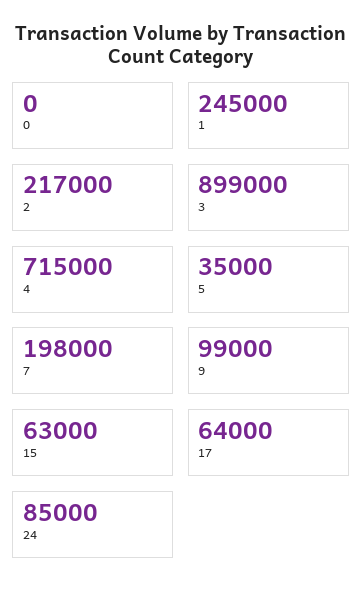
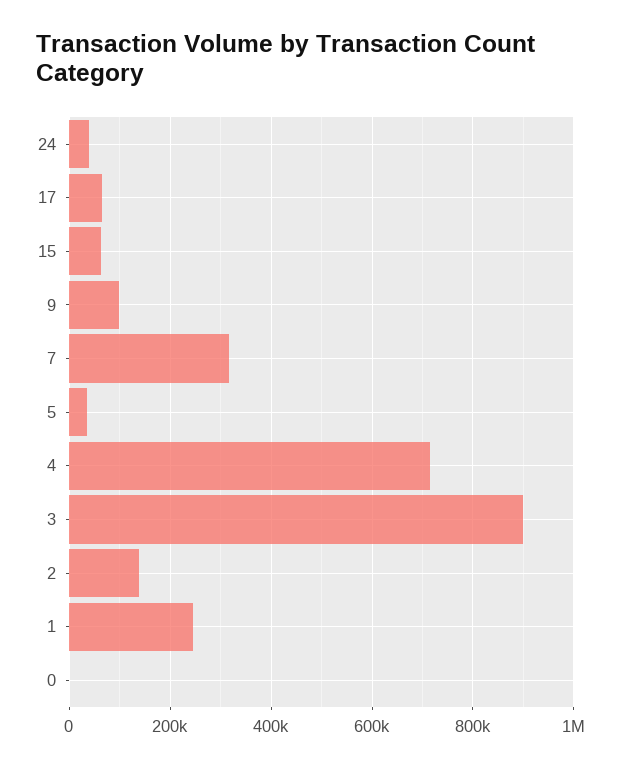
  {
    "0": 0,
    "1": 245000,
-   "2": 217000,
+   "2": 140000,
    "3": 899000,
    "4": 715000,
    "5": 35000,
-   "7": 198000,
+   "7": 320000,
    "9": 99000,
    "15": 63000,
    "17": 64000,
-   "24": 85000
+   "24": 40000
  }

